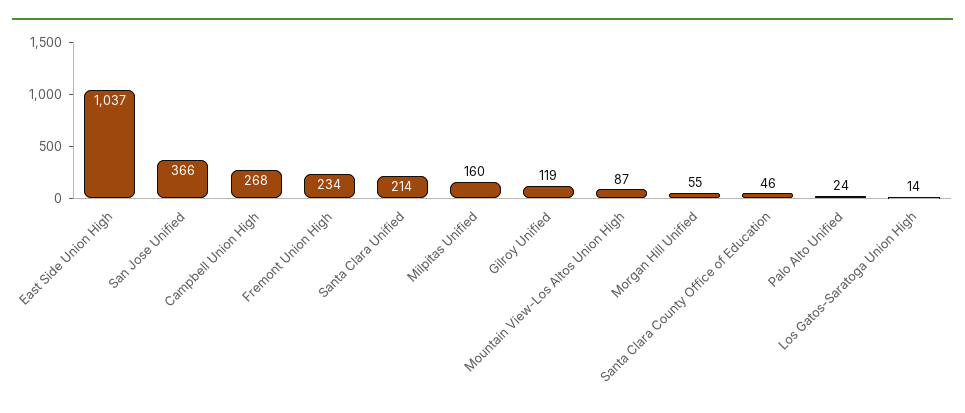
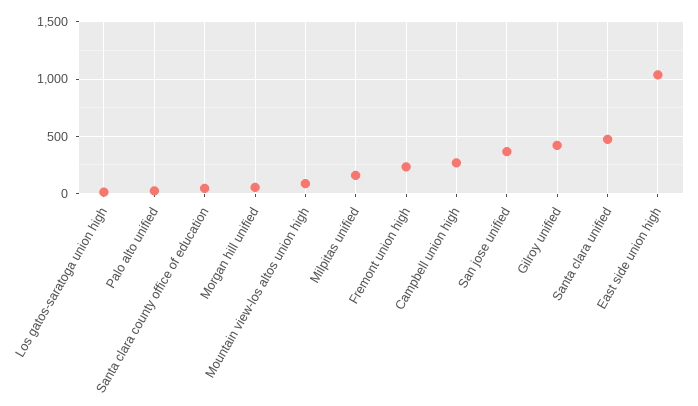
  {
    "East Side Union High": 1037,
    "San Jose Unified": 366,
    "Campbell Union High": 268,
    "Fremont Union High": 234,
-   "Santa Clara Unified": 214,
+   "Santa Clara Unified": 500,
    "Milpitas Unified": 160,
-   "Gilroy Unified": 119,
+   "Gilroy Unified": 400,
    "Mountain View-Los Altos Union High": 87,
    "Morgan Hill Unified": 55,
    "Santa Clara County Office of Education": 46,
    "Palo Alto Unified": 24,
    "Los Gatos-Saratoga Union High": 14
  }

